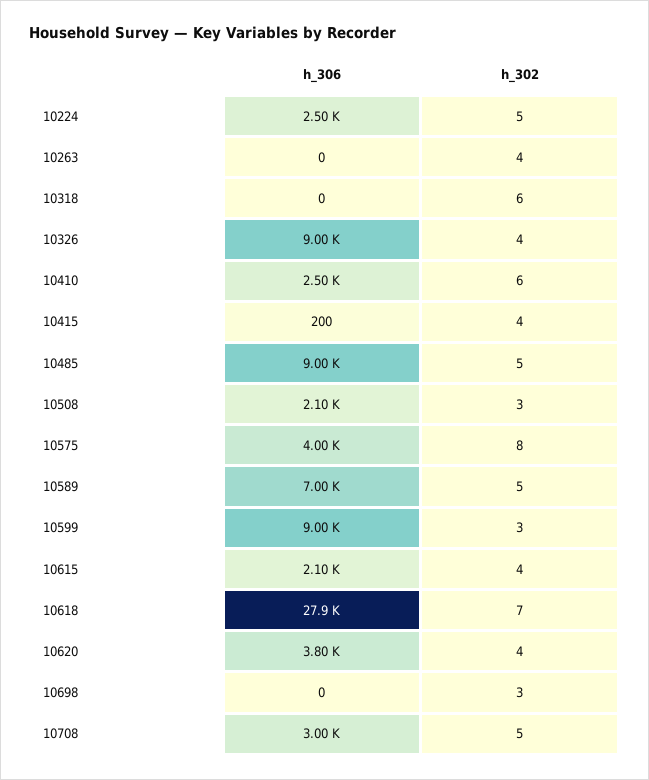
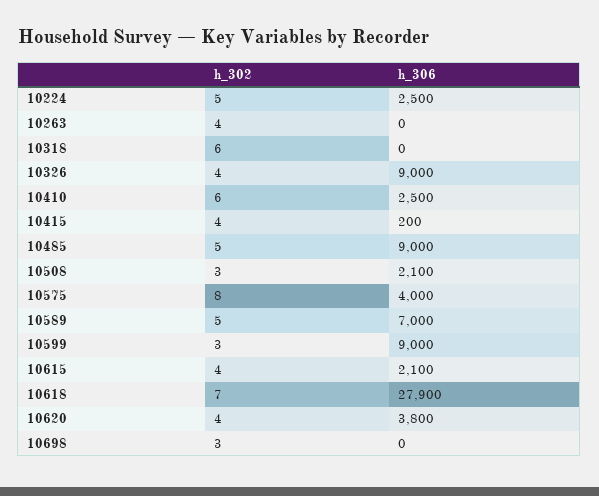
  {
    "h_306": {
      "10224": 2500,
      "10263": 0,
      "10318": 0,
      "10326": 9000,
      "10410": 2500,
      "10415": 200,
      "10485": 9000,
      "10508": 2100,
      "10575": 4000,
      "10589": 7000,
      "10599": 9000,
      "10615": 2100,
      "10618": 27900,
      "10620": 3800,
-     "10698": 0,
+     "10698": 0
-     "10708": 3000
    },
    "h_302": {
      "10224": 5,
      "10263": 4,
      "10318": 6,
      "10326": 4,
      "10410": 6,
      "10415": 4,
      "10485": 5,
      "10508": 3,
      "10575": 8,
      "10589": 5,
      "10599": 3,
      "10615": 4,
      "10618": 7,
      "10620": 4,
-     "10698": 3,
+     "10698": 3
-     "10708": 5
    }
  }

